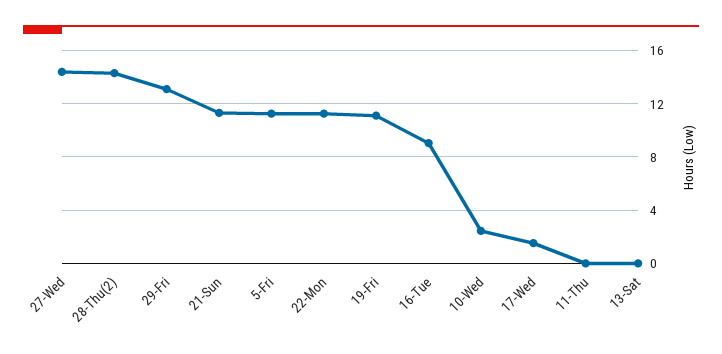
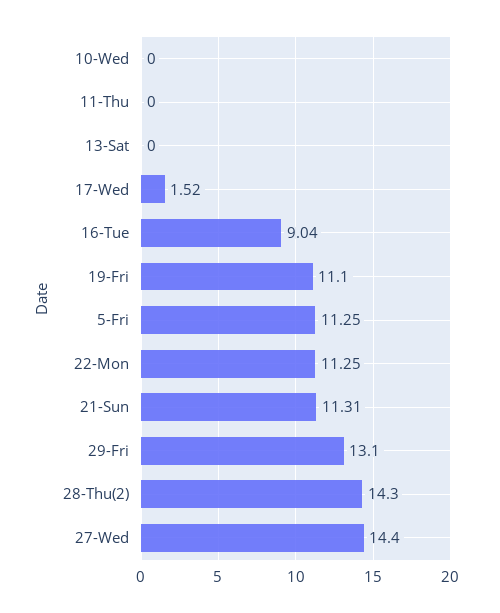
  {
    "27-Wed": 14.4,
    "28-Thu(2)": 14.3,
    "29-Fri": 13.1,
    "21-Sun": 11.31,
    "5-Fri": 11.25,
    "22-Mon": 11.25,
    "19-Fri": 11.1,
    "16-Tue": 9.04,
-   "10-Wed": 2.5,
+   "10-Wed": 0,
    "17-Wed": 1.52,
    "11-Thu": 0,
    "13-Sat": 0
  }

